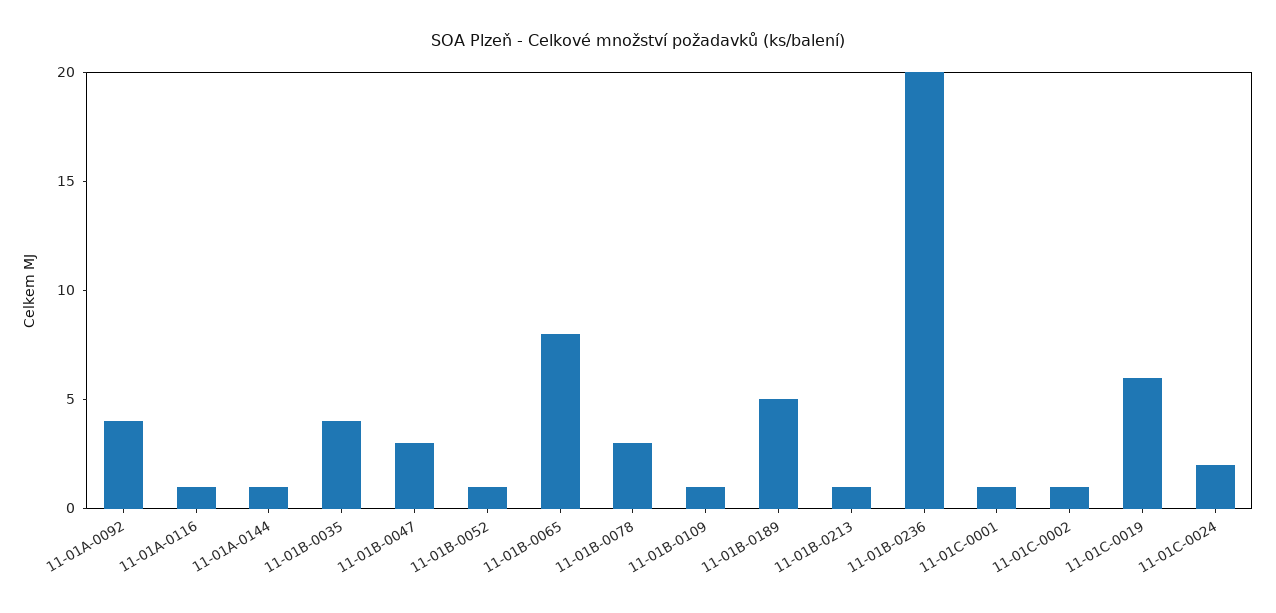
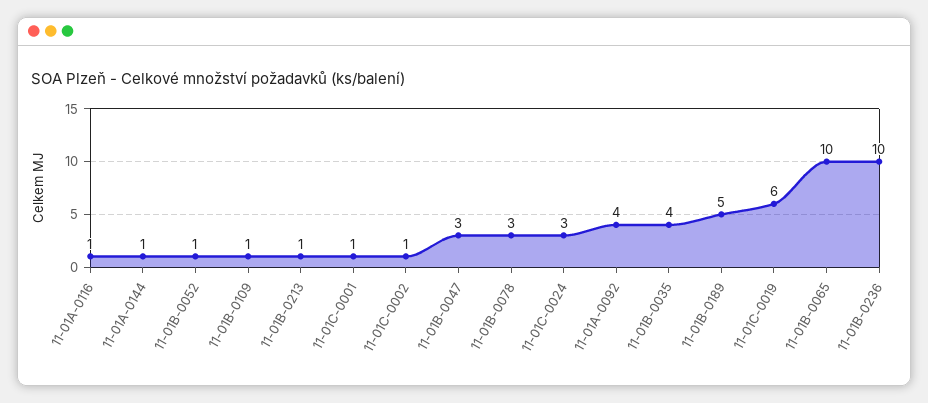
  {
    "11-01A-0092": 4,
    "11-01A-0116": 1,
    "11-01A-0144": 1,
    "11-01B-0035": 4,
    "11-01B-0047": 3,
    "11-01B-0052": 1,
-   "11-01B-0065": 8,
+   "11-01B-0065": 10,
    "11-01B-0078": 3,
    "11-01B-0109": 1,
    "11-01B-0189": 5,
    "11-01B-0213": 1,
-   "11-01B-0236": 20,
+   "11-01B-0236": 10,
    "11-01C-0001": 1,
    "11-01C-0002": 1,
    "11-01C-0019": 6,
-   "11-01C-0024": 2
+   "11-01C-0024": 3
  }

